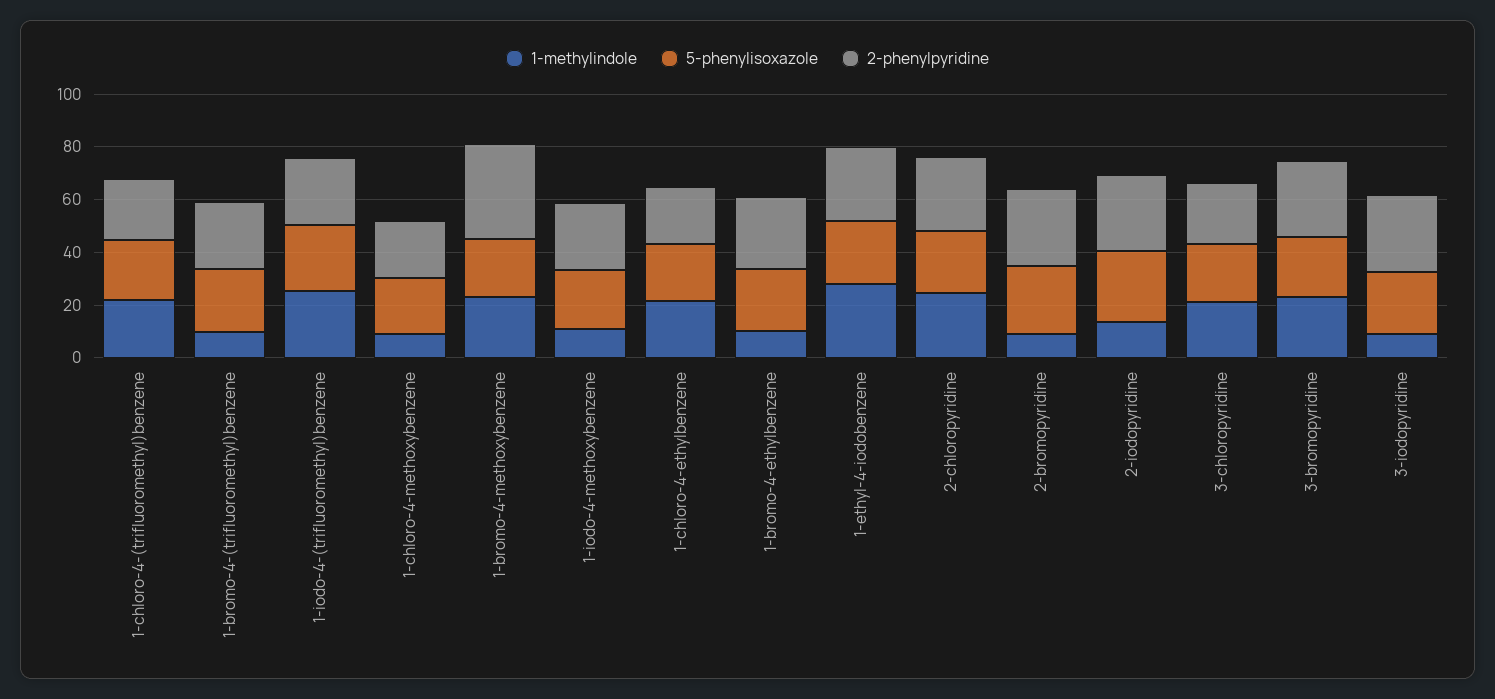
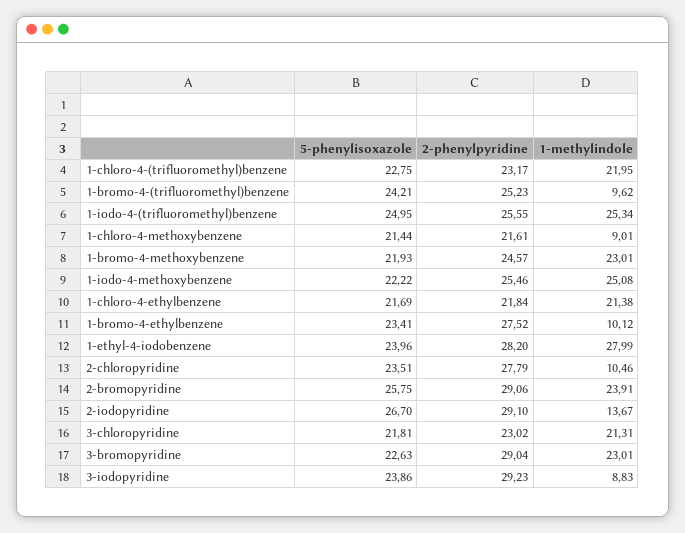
  {
    "1-methylindole": {
      "1-chloro-4-(trifluoromethyl)benzene": 21.95,
      "1-bromo-4-(trifluoromethyl)benzene": 9.62,
      "1-iodo-4-(trifluoromethyl)benzene": 25.34,
      "1-chloro-4-methoxybenzene": 9.01,
      "1-bromo-4-methoxybenzene": 23.01,
-     "1-iodo-4-methoxybenzene": 10,
+     "1-iodo-4-methoxybenzene": 25.08,
      "1-chloro-4-ethylbenzene": 21.38,
      "1-bromo-4-ethylbenzene": 10.12,
      "1-ethyl-4-iodobenzene": 27.99,
-     "2-chloropyridine": 25,
+     "2-chloropyridine": 10.46,
-     "2-bromopyridine": 10,
+     "2-bromopyridine": 23.91,
      "2-iodopyridine": 13.67,
      "3-chloropyridine": 21.31,
      "3-bromopyridine": 23.01,
      "3-iodopyridine": 8.83
    },
    "5-phenylisoxazole": {
      "1-chloro-4-(trifluoromethyl)benzene": 22.75,
      "1-bromo-4-(trifluoromethyl)benzene": 24.21,
      "1-iodo-4-(trifluoromethyl)benzene": 24.95,
      "1-chloro-4-methoxybenzene": 21.44,
      "1-bromo-4-methoxybenzene": 21.93,
      "1-iodo-4-methoxybenzene": 22.22,
      "1-chloro-4-ethylbenzene": 21.69,
      "1-bromo-4-ethylbenzene": 23.41,
      "1-ethyl-4-iodobenzene": 23.96,
      "2-chloropyridine": 23.51,
      "2-bromopyridine": 25.75,
      "2-iodopyridine": 26.7,
      "3-chloropyridine": 21.81,
      "3-bromopyridine": 22.63,
      "3-iodopyridine": 23.86
    },
    "2-phenylpyridine": {
      "1-chloro-4-(trifluoromethyl)benzene": 23.17,
      "1-bromo-4-(trifluoromethyl)benzene": 25.23,
      "1-iodo-4-(trifluoromethyl)benzene": 25.55,
      "1-chloro-4-methoxybenzene": 21.61,
-     "1-bromo-4-methoxybenzene": 35,
+     "1-bromo-4-methoxybenzene": 24.57,
      "1-iodo-4-methoxybenzene": 25.46,
      "1-chloro-4-ethylbenzene": 21.84,
      "1-bromo-4-ethylbenzene": 27.52,
      "1-ethyl-4-iodobenzene": 28.2,
      "2-chloropyridine": 27.79,
      "2-bromopyridine": 29.06,
      "2-iodopyridine": 29.1,
      "3-chloropyridine": 23.02,
      "3-bromopyridine": 29.04,
      "3-iodopyridine": 29.23
    }
  }

